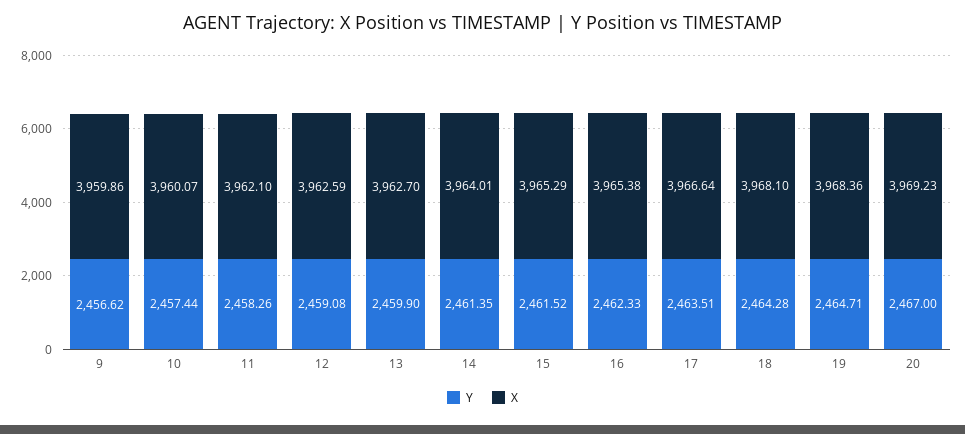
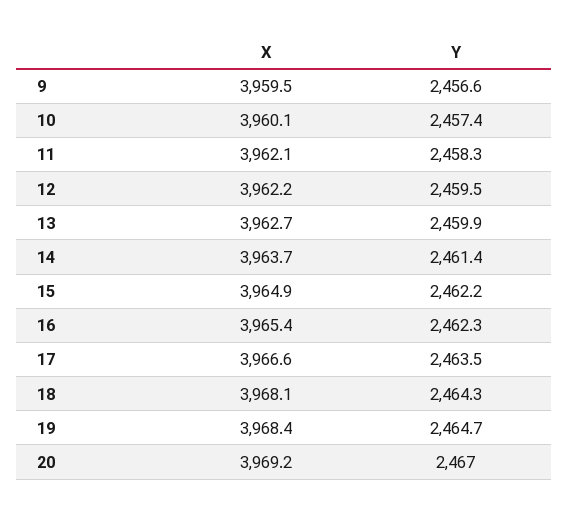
  {
    "Y": {
      "9": 2456.62,
      "10": 2457.44,
      "11": 2458.26,
-     "12": 2459.08,
+     "12": 2459.5,
      "13": 2459.9,
      "14": 2461.35,
-     "15": 2461.52,
+     "15": 2462.2,
      "16": 2462.33,
      "17": 2463.51,
      "18": 2464.28,
      "19": 2464.71,
      "20": 2467
    },
    "X": {
-     "9": 3959.86,
+     "9": 3959.5,
      "10": 3960.07,
      "11": 3962.1,
-     "12": 3962.59,
+     "12": 3962.2,
      "13": 3962.7,
-     "14": 3964.01,
+     "14": 3963.7,
-     "15": 3965.29,
+     "15": 3964.9,
      "16": 3965.38,
      "17": 3966.64,
      "18": 3968.1,
      "19": 3968.36,
      "20": 3969.23
    }
  }

